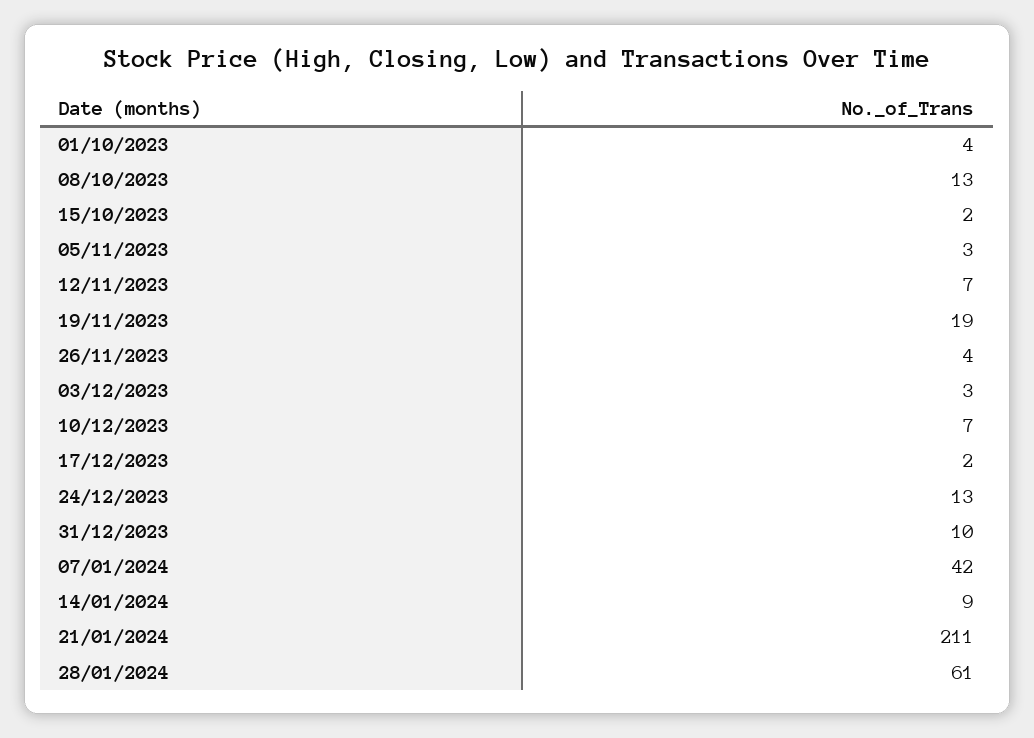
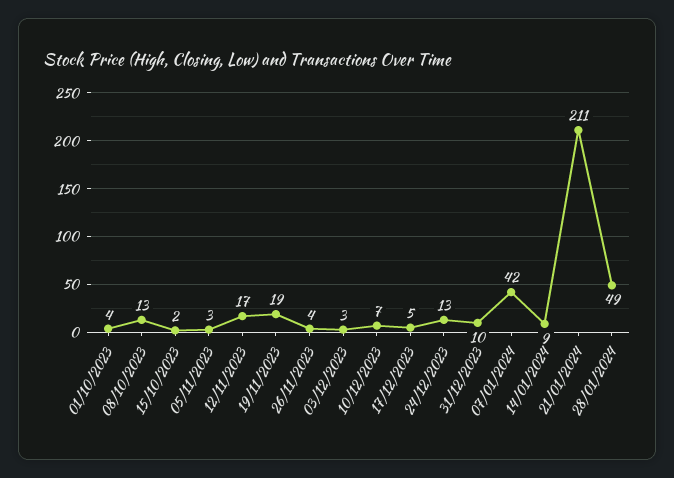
  {
    "01/10/2023": 4,
    "08/10/2023": 13,
    "15/10/2023": 2,
    "05/11/2023": 3,
-   "12/11/2023": 7,
+   "12/11/2023": 17,
    "19/11/2023": 19,
    "26/11/2023": 4,
    "03/12/2023": 3,
    "10/12/2023": 7,
-   "17/12/2023": 2,
+   "17/12/2023": 5,
    "24/12/2023": 13,
    "31/12/2023": 10,
    "07/01/2024": 42,
    "14/01/2024": 9,
    "21/01/2024": 211,
-   "28/01/2024": 61
+   "28/01/2024": 49
  }

